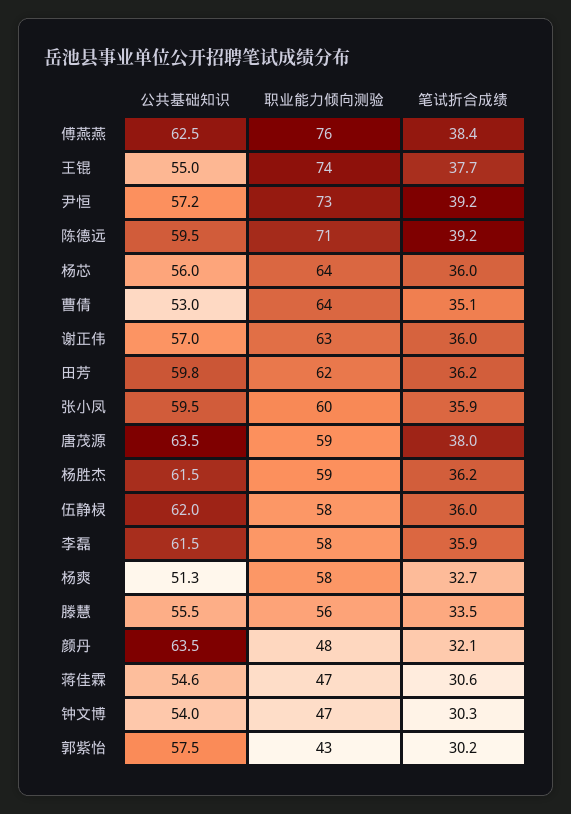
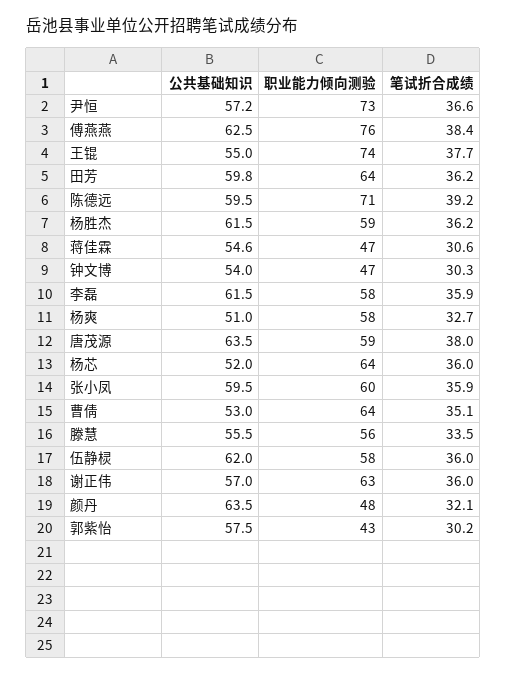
  {
    "公共基础知识": {
      "傅燕燕": 62.5,
      "王锟": 55,
      "尹恒": 57.2,
      "陈德远": 59.5,
-     "杨芯": 56,
+     "杨芯": 52,
      "曹倩": 53,
      "谢正伟": 57,
      "田芳": 59.8,
      "张小凤": 59.5,
      "唐茂源": 63.5,
      "杨胜杰": 61.5,
      "伍静棂": 62,
      "李磊": 61.5,
-     "杨爽": 51.3,
+     "杨爽": 51,
      "滕慧": 55.5,
      "颜丹": 63.5,
      "蒋佳霖": 54.6,
      "钟文博": 54,
      "郭紫怡": 57.5
    },
    "职业能力倾向测验": {
      "傅燕燕": 76,
      "王锟": 74,
      "尹恒": 73,
      "陈德远": 71,
      "杨芯": 64,
      "曹倩": 64,
      "谢正伟": 63,
-     "田芳": 62,
+     "田芳": 64,
      "张小凤": 60,
      "唐茂源": 59,
      "杨胜杰": 59,
      "伍静棂": 58,
      "李磊": 58,
      "杨爽": 58,
      "滕慧": 56,
      "颜丹": 48,
      "蒋佳霖": 47,
      "钟文博": 47,
      "郭紫怡": 43
    },
    "笔试折合成绩": {
      "傅燕燕": 38.4,
      "王锟": 37.7,
-     "尹恒": 39.2,
+     "尹恒": 36.6,
      "陈德远": 39.2,
      "杨芯": 36,
      "曹倩": 35.1,
      "谢正伟": 36,
      "田芳": 36.2,
      "张小凤": 35.9,
      "唐茂源": 38,
      "杨胜杰": 36.2,
      "伍静棂": 36,
      "李磊": 35.9,
      "杨爽": 32.7,
      "滕慧": 33.5,
      "颜丹": 32.1,
      "蒋佳霖": 30.6,
      "钟文博": 30.3,
      "郭紫怡": 30.2
    }
  }

